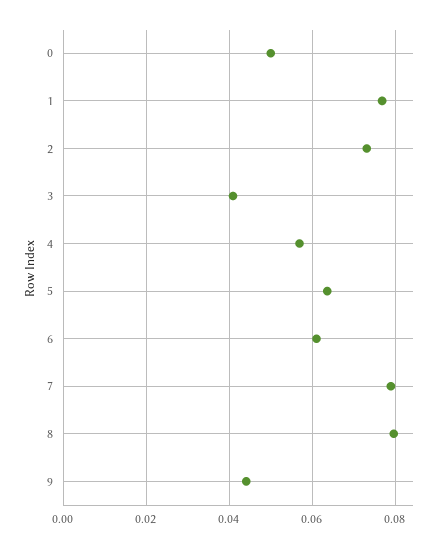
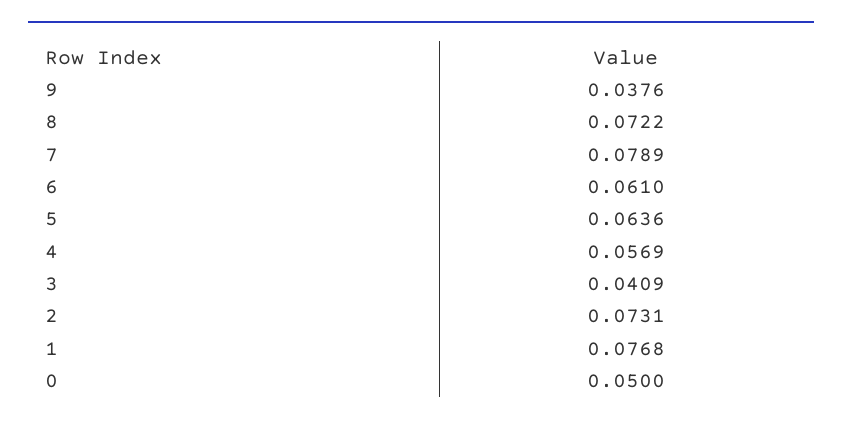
  {
    "0": 0.05,
    "1": 0.0768,
    "2": 0.0731,
    "3": 0.0409,
    "4": 0.0569,
    "5": 0.0636,
    "6": 0.061,
    "7": 0.0789,
-   "8": 0.08,
+   "8": 0.0722,
-   "9": 0.044
+   "9": 0.0376
  }

